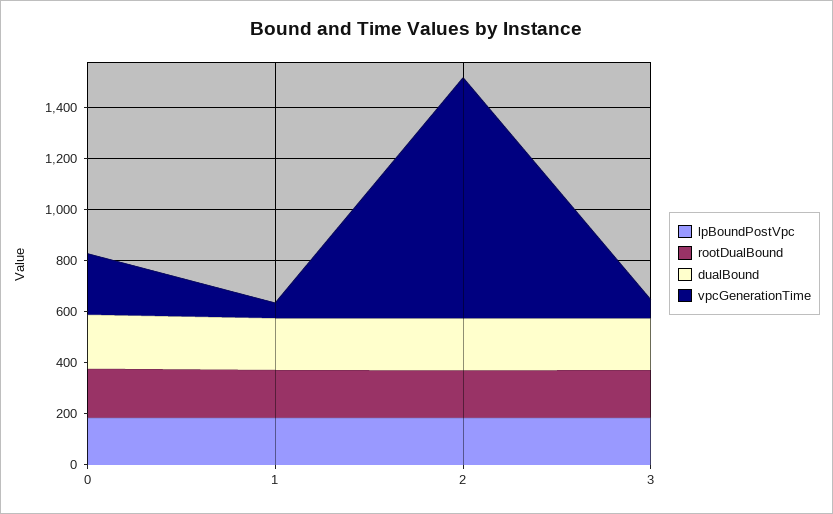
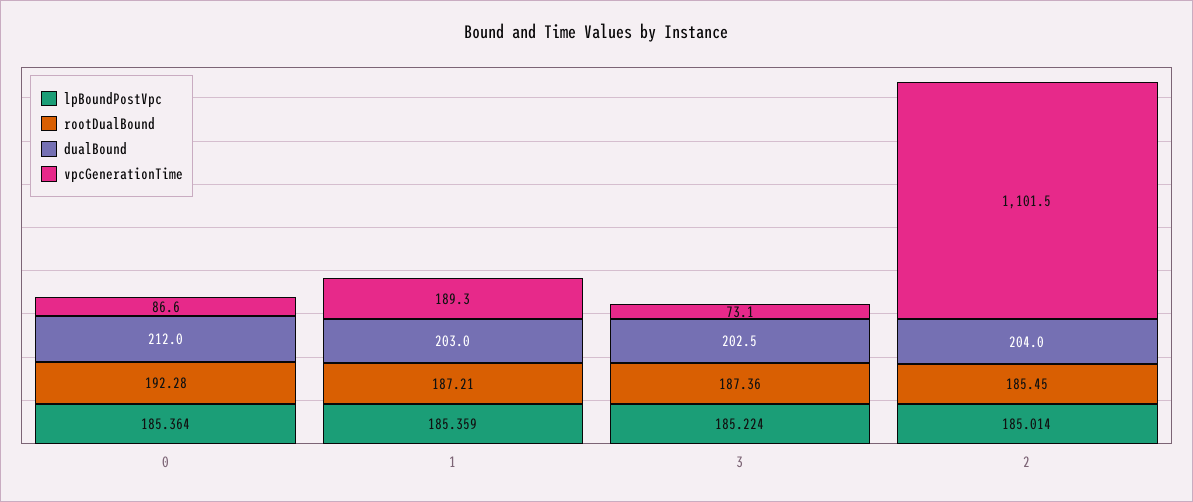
  {
    "lpBoundPostVpc": {
      "0": 185.364,
      "1": 185.359,
      "2": 185.014,
      "3": 185.224
    },
    "rootDualBound": {
      "0": 192.28,
      "1": 187.21,
      "2": 185.45,
      "3": 187.36
    },
    "dualBound": {
      "0": 212,
      "1": 203,
      "2": 204,
      "3": 202.5
    },
    "vpcGenerationTime": {
-     "0": 250,
+     "0": 86.6,
-     "1": 50,
+     "1": 189.3,
-     "2": 950,
+     "2": 1101.5,
      "3": 73.1
    }
  }

